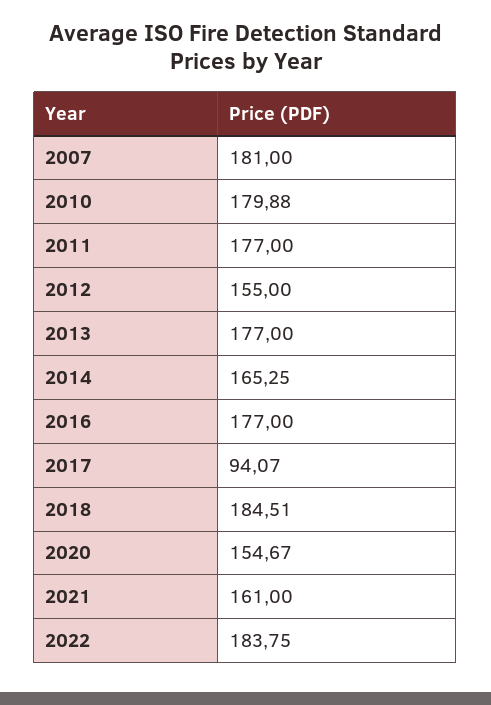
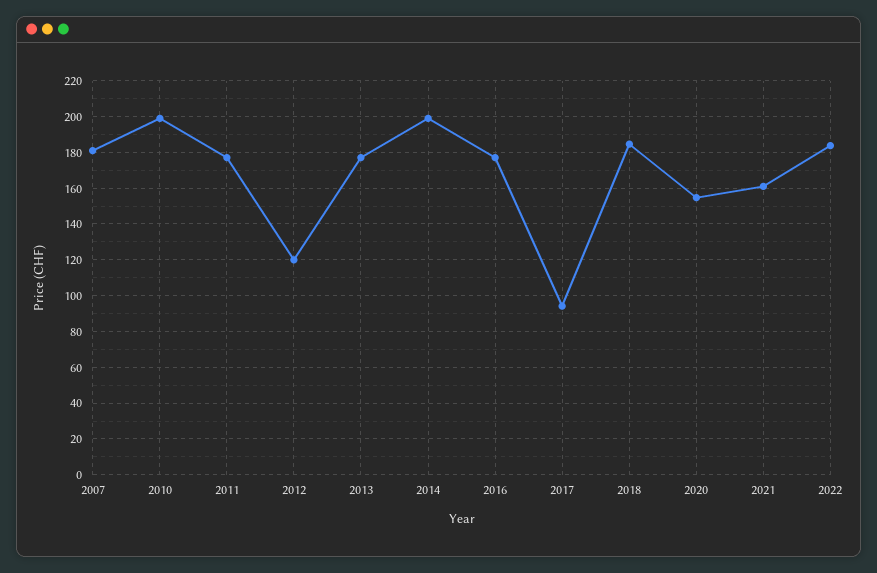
  {
    "2007": 181,
-   "2010": 179.88,
+   "2010": 200,
    "2011": 177,
-   "2012": 155,
+   "2012": 120,
    "2013": 177,
-   "2014": 165.25,
+   "2014": 200,
    "2016": 177,
    "2017": 94.07,
    "2018": 184.51,
    "2020": 154.67,
    "2021": 161,
    "2022": 183.75
  }

